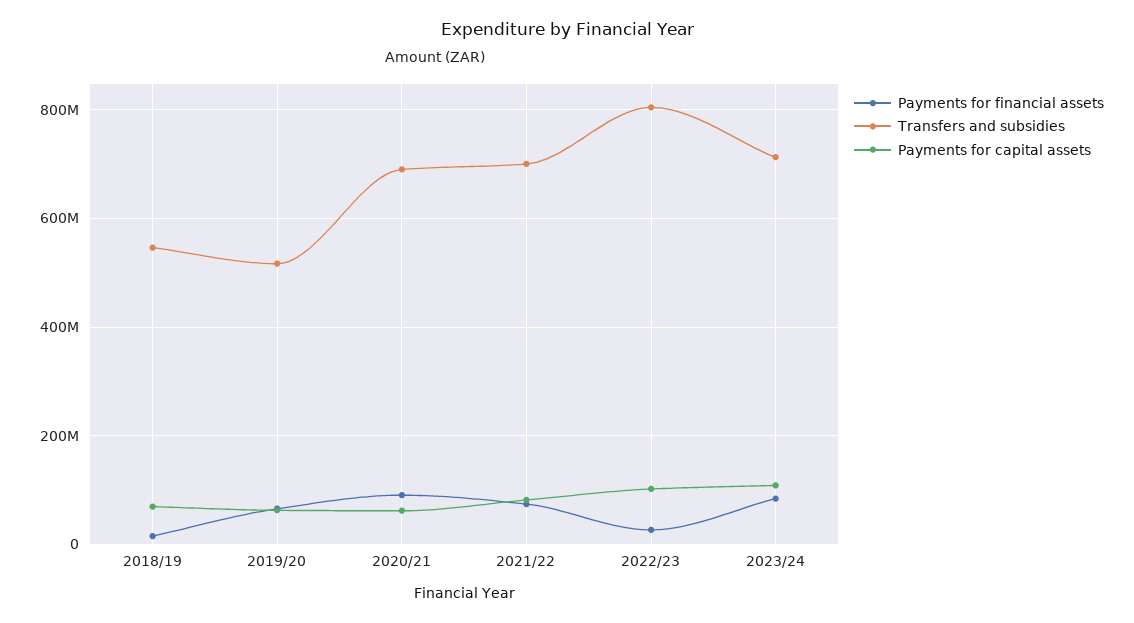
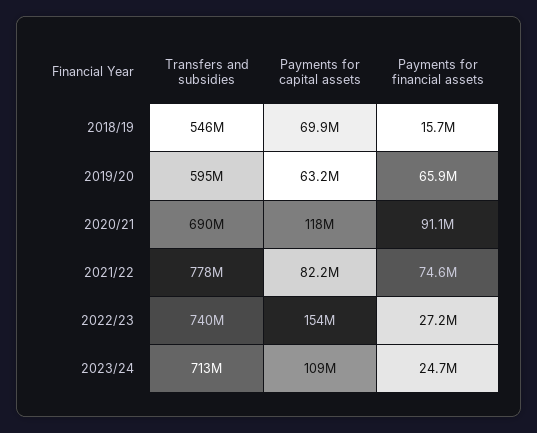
  {
    "Payments for financial assets": {
      "2018/19": 15700000,
      "2019/20": 65900000,
      "2020/21": 91100000,
      "2021/22": 74600000,
      "2022/23": 27200000,
-     "2023/24": 80000000
+     "2023/24": 24700000
    },
    "Transfers and subsidies": {
      "2018/19": 546000000,
-     "2019/20": 520000000,
+     "2019/20": 595000000,
      "2020/21": 690000000,
-     "2021/22": 700000000,
+     "2021/22": 778000000,
-     "2022/23": 800000000,
+     "2022/23": 740000000,
      "2023/24": 713000000
    },
    "Payments for capital assets": {
      "2018/19": 69900000,
      "2019/20": 63200000,
-     "2020/21": 60000000,
+     "2020/21": 118000000,
      "2021/22": 82200000,
-     "2022/23": 100000000,
+     "2022/23": 154000000,
      "2023/24": 109000000
    }
  }

